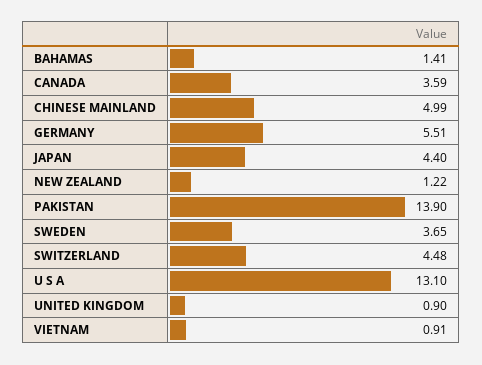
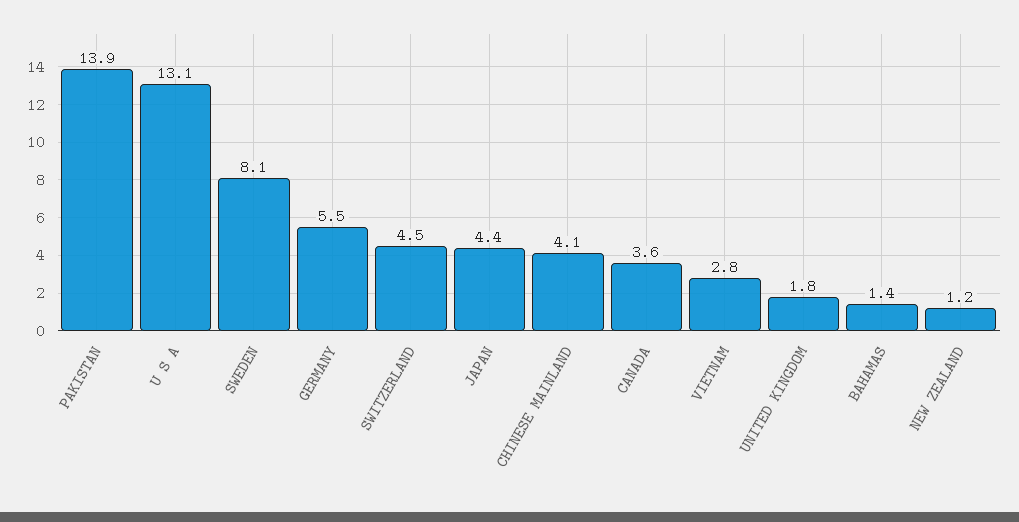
  {
    "BAHAMAS": 1.41,
    "CANADA": 3.59,
-   "CHINESE MAINLAND": 4.99,
+   "CHINESE MAINLAND": 4.1,
    "GERMANY": 5.51,
    "JAPAN": 4.4,
    "NEW ZEALAND": 1.22,
    "PAKISTAN": 13.9,
-   "SWEDEN": 3.65,
+   "SWEDEN": 8.1,
    "SWITZERLAND": 4.48,
    "U S A": 13.1,
-   "UNITED KINGDOM": 0.9,
+   "UNITED KINGDOM": 1.8,
-   "VIETNAM": 0.91
+   "VIETNAM": 2.8
  }

